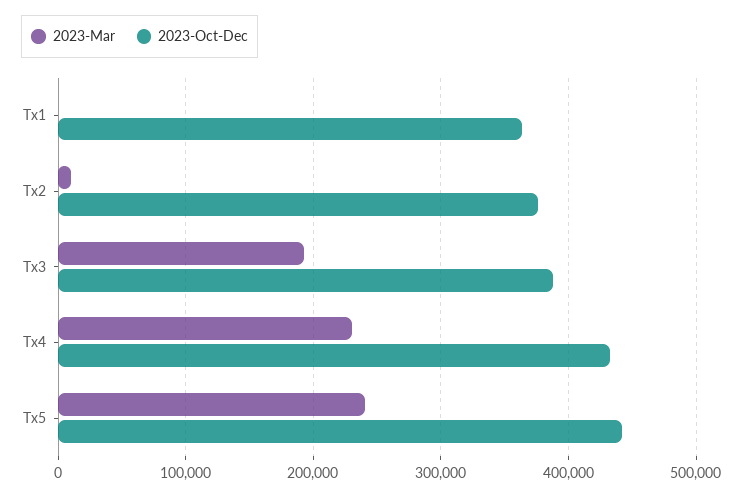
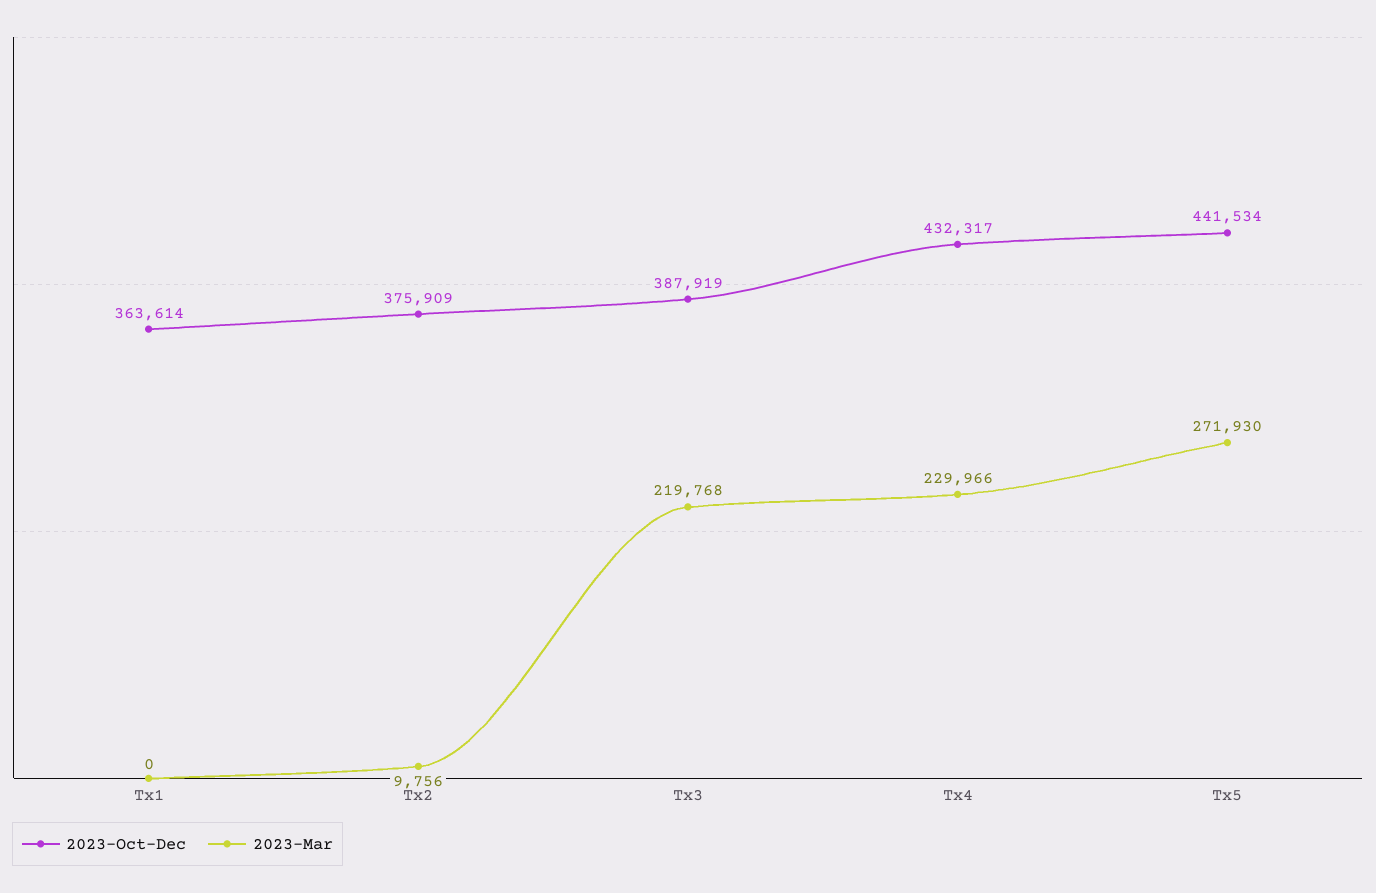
  {
    "2023-Mar": {
      "Tx1": 0,
      "Tx2": 9756,
-     "Tx3": 190000,
+     "Tx3": 219768,
      "Tx4": 229966,
-     "Tx5": 240000
+     "Tx5": 271930
    },
    "2023-Oct-Dec": {
      "Tx1": 363614,
      "Tx2": 375909,
      "Tx3": 387919,
      "Tx4": 432317,
      "Tx5": 441534
    }
  }

